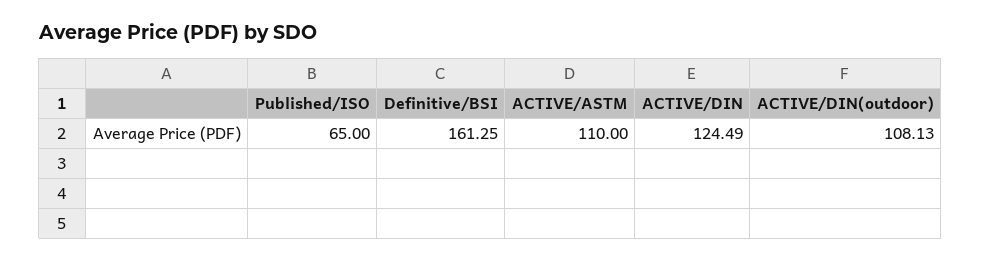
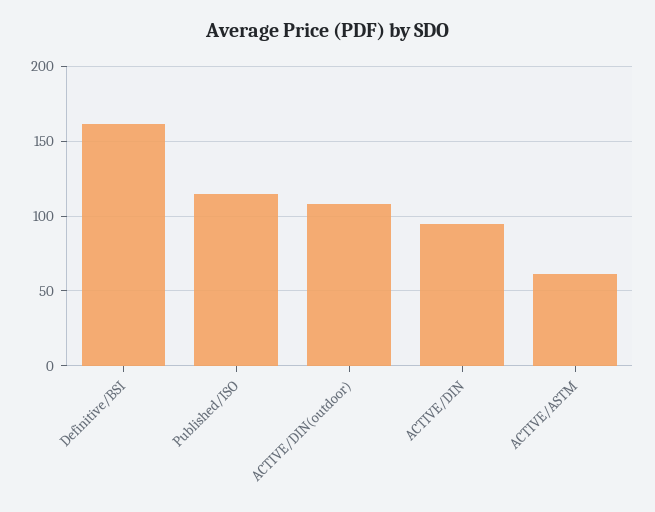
  {
-   "Published/ISO": 65,
+   "Published/ISO": 115,
    "Definitive/BSI": 161.25,
-   "ACTIVE/ASTM": 110,
+   "ACTIVE/ASTM": 60,
-   "ACTIVE/DIN": 124.49,
+   "ACTIVE/DIN": 95,
    "ACTIVE/DIN(outdoor)": 108.13
  }

